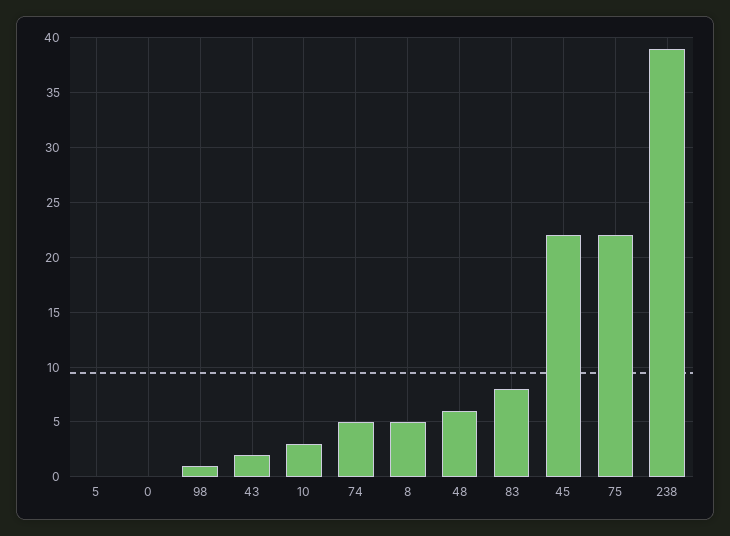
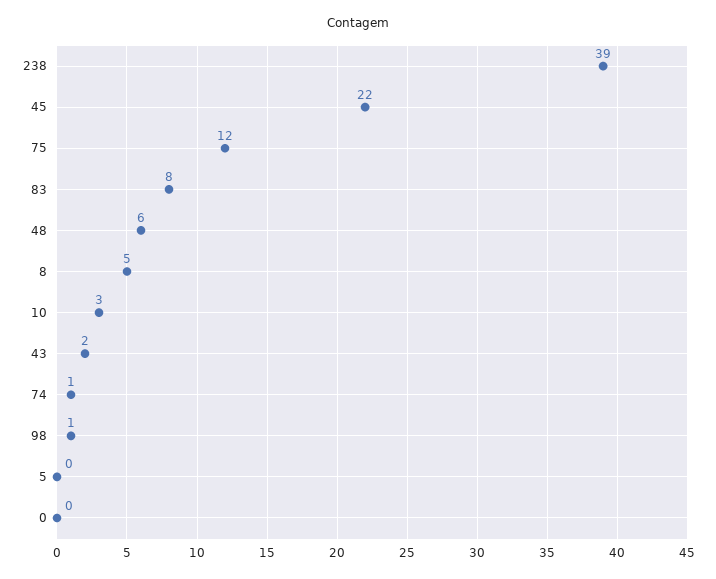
  {
    "5": 0,
    "0": 0,
    "98": 1,
    "43": 2,
    "10": 3,
-   "74": 5,
+   "74": 1,
    "8": 5,
    "48": 6,
    "83": 8,
    "45": 22,
-   "75": 22,
+   "75": 12,
    "238": 39
  }

